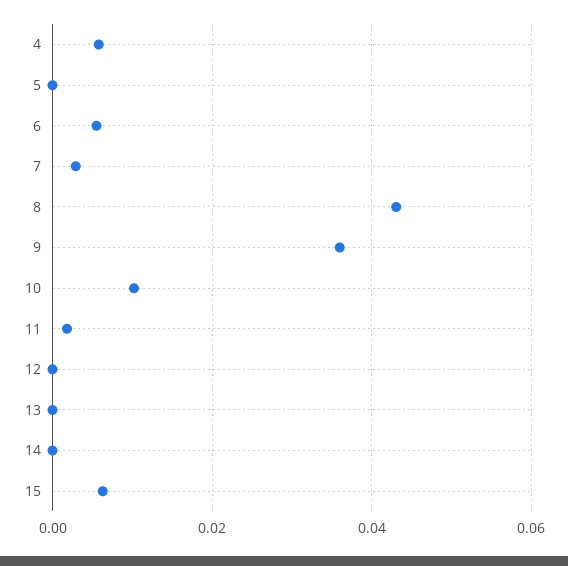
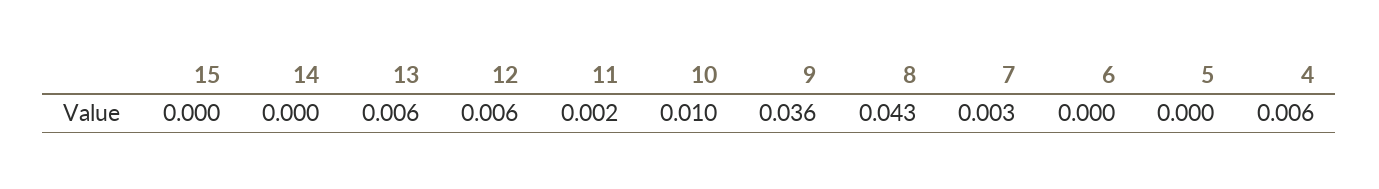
  {
    "4": 0.006,
    "5": 0,
-   "6": 0.006,
+   "6": 0,
    "7": 0.003,
    "8": 0.043,
    "9": 0.036,
    "10": 0.01,
    "11": 0.002,
-   "12": 0,
+   "12": 0.006,
-   "13": 0,
+   "13": 0.006,
    "14": 0,
-   "15": 0.006
+   "15": 0
  }

